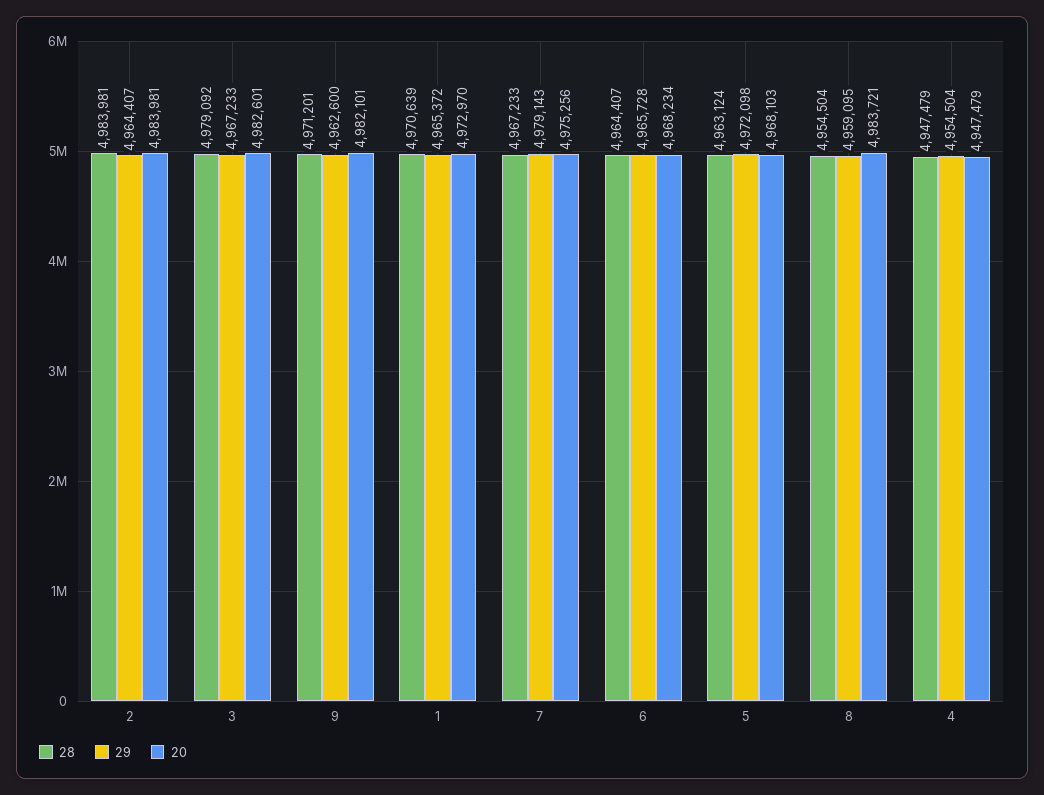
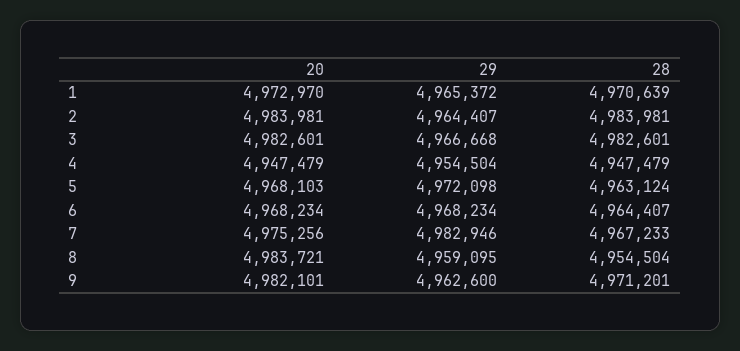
  {
    "28": {
      "2": 4983981,
-     "3": 4979092,
+     "3": 4982601,
      "9": 4971201,
      "1": 4970639,
      "7": 4967233,
      "6": 4964407,
      "5": 4963124,
      "8": 4954504,
      "4": 4947479
    },
    "29": {
      "2": 4964407,
-     "3": 4967233,
+     "3": 4966668,
      "9": 4962600,
      "1": 4965372,
-     "7": 4979143,
+     "7": 4982946,
-     "6": 4965728,
+     "6": 4968234,
      "5": 4972098,
      "8": 4959095,
      "4": 4954504
    },
    "20": {
      "2": 4983981,
      "3": 4982601,
      "9": 4982101,
      "1": 4972970,
      "7": 4975256,
      "6": 4968234,
      "5": 4968103,
      "8": 4983721,
      "4": 4947479
    }
  }

